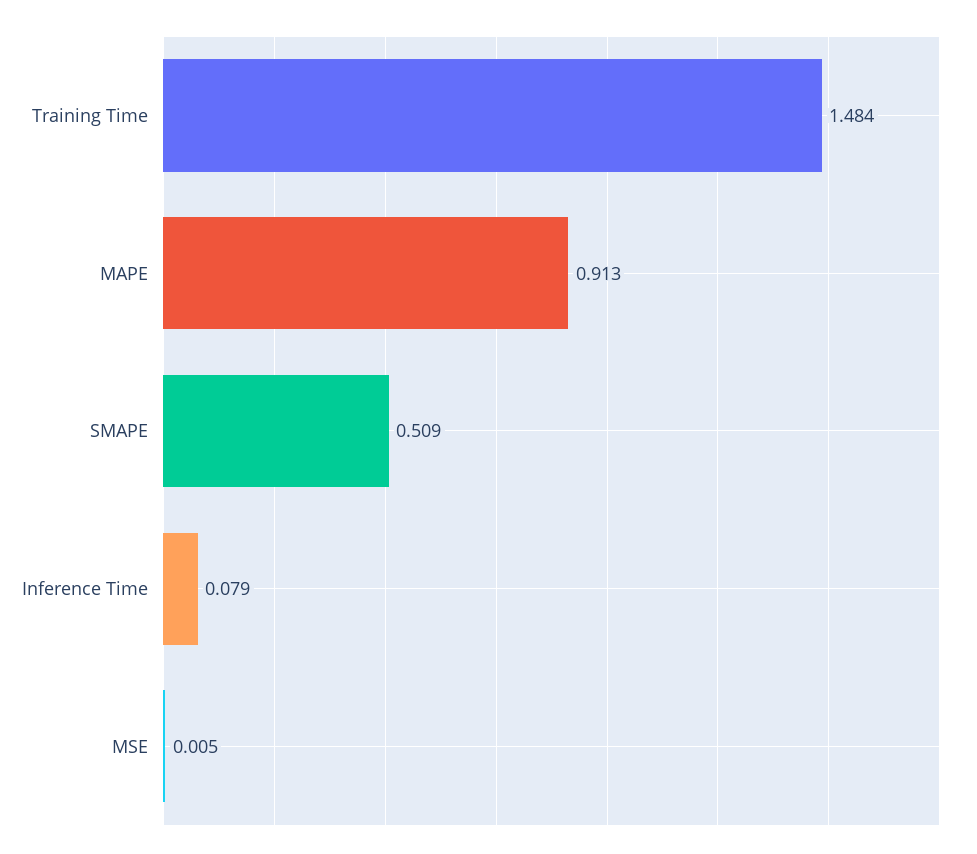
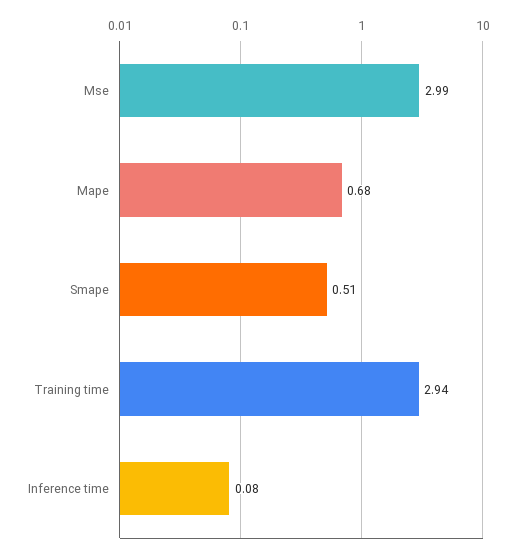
  {
-   "Training Time": 1.484,
+   "Training Time": 2.94,
-   "MAPE": 0.913,
+   "MAPE": 0.68,
    "SMAPE": 0.509,
    "Inference Time": 0.079,
-   "MSE": 0.005
+   "MSE": 2.99
  }

